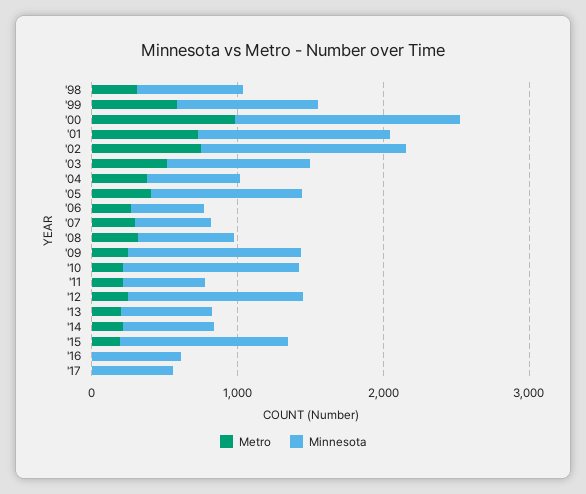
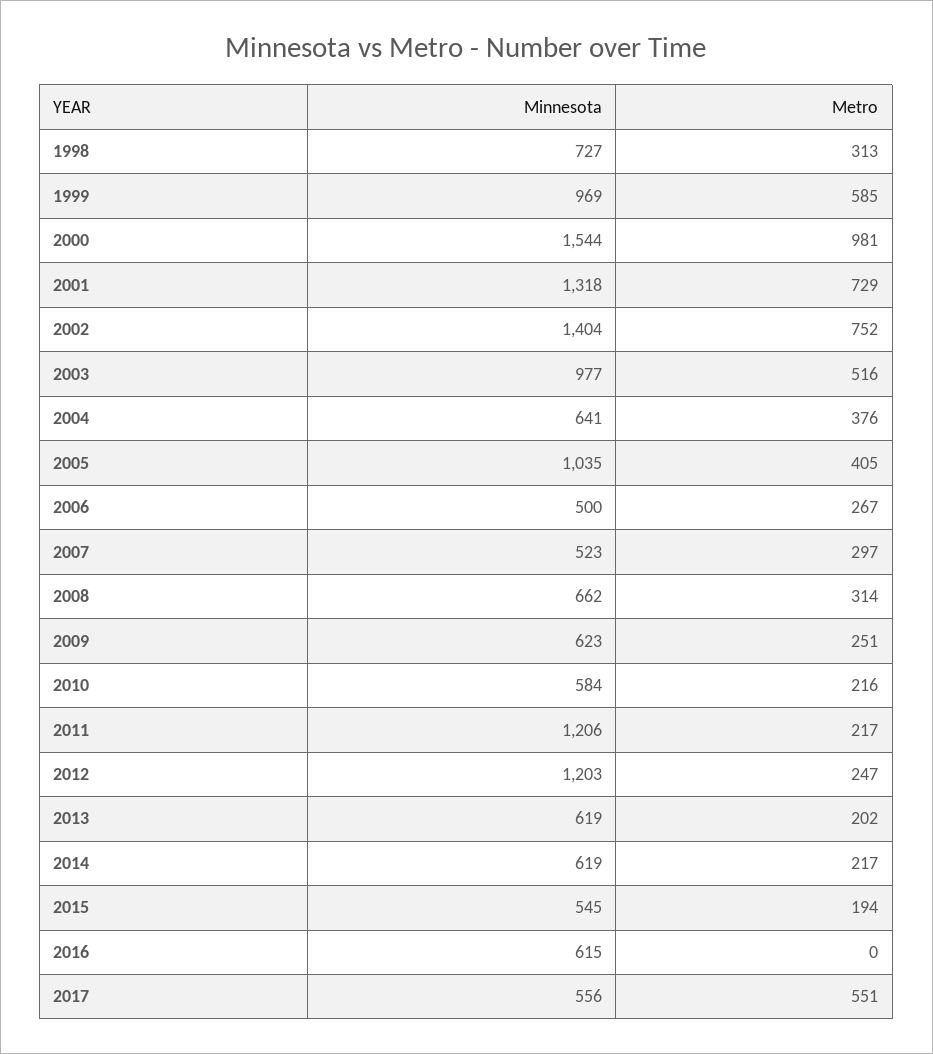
  {
    "Metro": {
      "'98": 313,
      "'99": 585,
      "'00": 981,
      "'01": 729,
      "'02": 752,
      "'03": 516,
      "'04": 376,
      "'05": 405,
      "'06": 267,
      "'07": 297,
      "'08": 314,
      "'09": 251,
      "'10": 216,
      "'11": 217,
      "'12": 247,
      "'13": 202,
      "'14": 217,
      "'15": 194,
      "'16": 0,
-     "'17": 0
+     "'17": 551
    },
    "Minnesota": {
      "'98": 727,
      "'99": 969,
      "'00": 1544,
      "'01": 1318,
      "'02": 1404,
      "'03": 977,
      "'04": 641,
      "'05": 1035,
      "'06": 500,
      "'07": 523,
      "'08": 662,
-     "'09": 1200,
+     "'09": 623,
-     "'10": 1200,
+     "'10": 584,
-     "'11": 600,
+     "'11": 1206,
      "'12": 1203,
      "'13": 619,
      "'14": 619,
-     "'15": 1200,
+     "'15": 545,
      "'16": 615,
      "'17": 556
    }
  }

